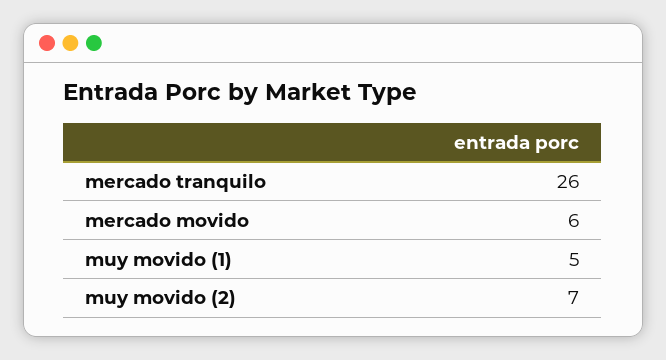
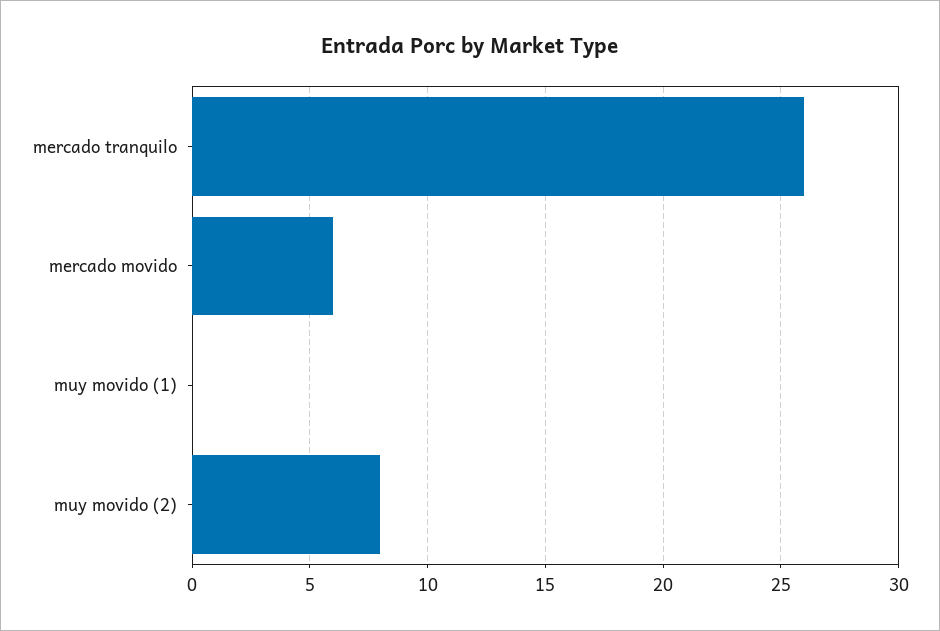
  {
    "mercado tranquilo": 26,
    "mercado movido": 6,
-   "muy movido (1)": 5,
+   "muy movido (1)": 0,
-   "muy movido (2)": 7
+   "muy movido (2)": 8
  }

